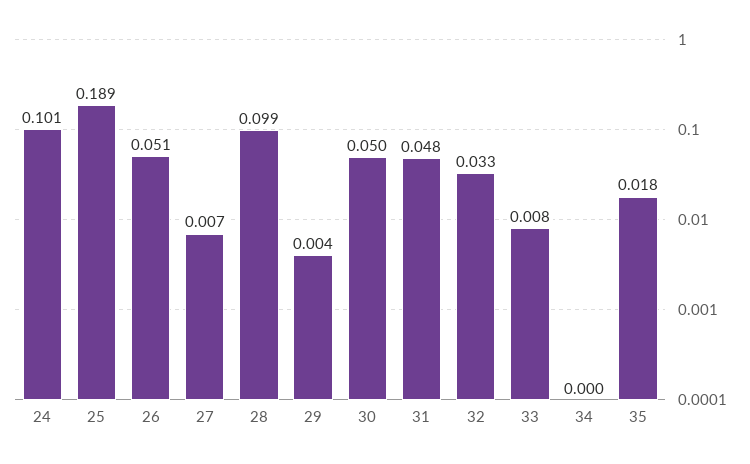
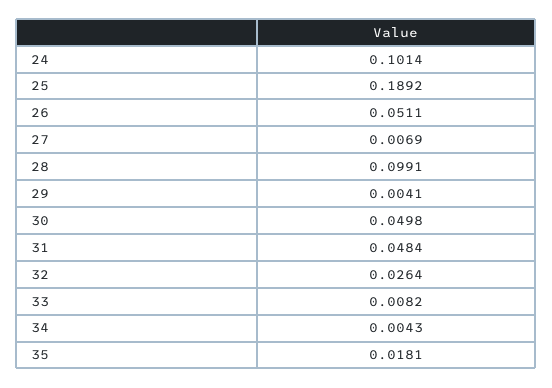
  {
    "24": 0.1014,
    "25": 0.1892,
    "26": 0.0511,
    "27": 0.0069,
    "28": 0.0991,
    "29": 0.0041,
    "30": 0.0498,
    "31": 0.0484,
-   "32": 0.033,
+   "32": 0.0264,
    "33": 0.0082,
-   "34": 0,
+   "34": 0.0043,
    "35": 0.0181
  }

